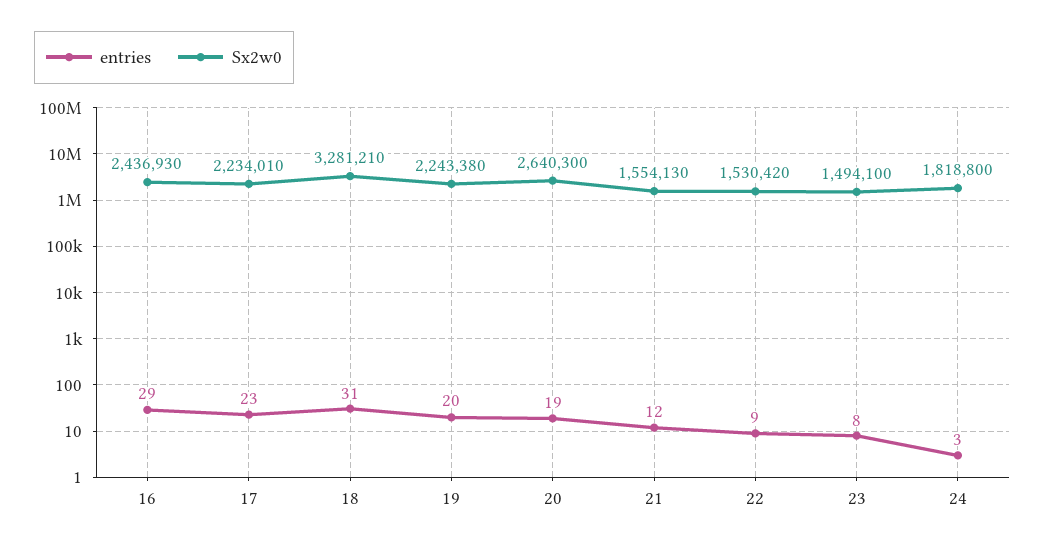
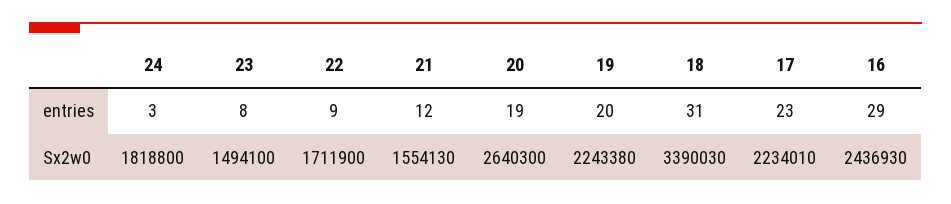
  {
    "entries": {
      "16": 29,
      "17": 23,
      "18": 31,
      "19": 20,
      "20": 19,
      "21": 12,
      "22": 9,
      "23": 8,
      "24": 3
    },
    "Sx2w0": {
      "16": 2436930,
      "17": 2234010,
-     "18": 3281210,
+     "18": 3390030,
      "19": 2243380,
      "20": 2640300,
      "21": 1554130,
-     "22": 1530420,
+     "22": 1711900,
      "23": 1494100,
      "24": 1818800
    }
  }

